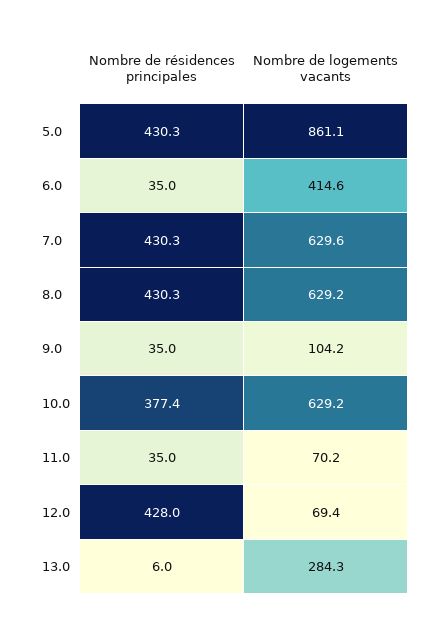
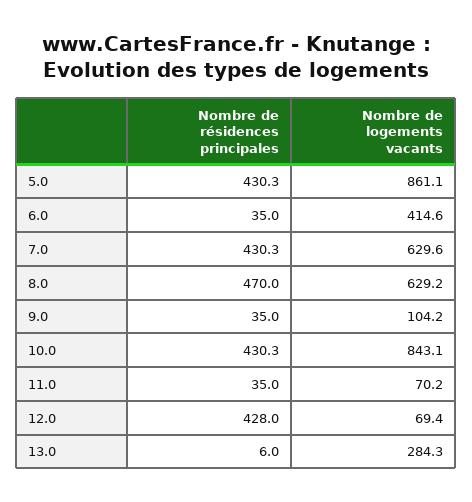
  {
    "Nombre de résidences principales": {
      "5.0": 430.3,
      "6.0": 35,
      "7.0": 430.3,
-     "8.0": 430.3,
+     "8.0": 470,
      "9.0": 35,
-     "10.0": 377.4,
+     "10.0": 430.3,
      "11.0": 35,
      "12.0": 428,
      "13.0": 6
    },
    "Nombre de logements vacants": {
      "5.0": 861.1,
      "6.0": 414.6,
      "7.0": 629.6,
      "8.0": 629.2,
      "9.0": 104.2,
-     "10.0": 629.2,
+     "10.0": 843.1,
      "11.0": 70.2,
      "12.0": 69.4,
      "13.0": 284.3
    }
  }

